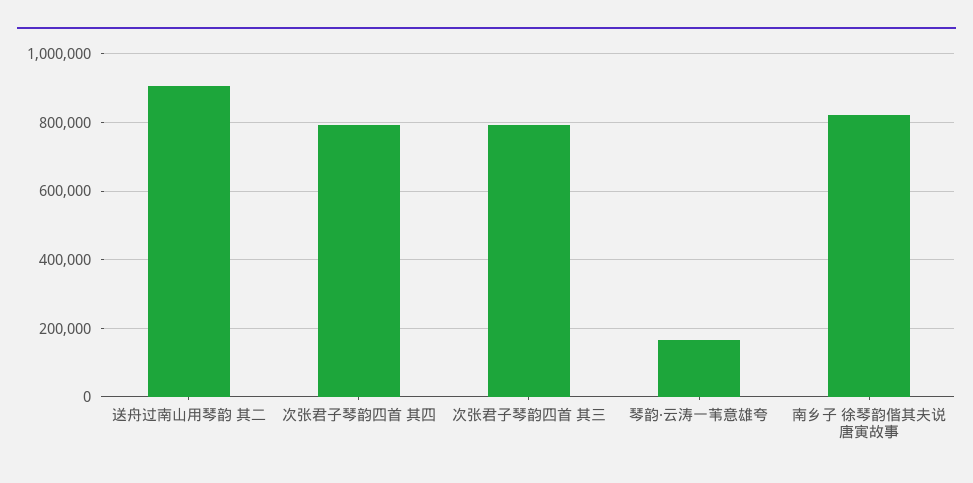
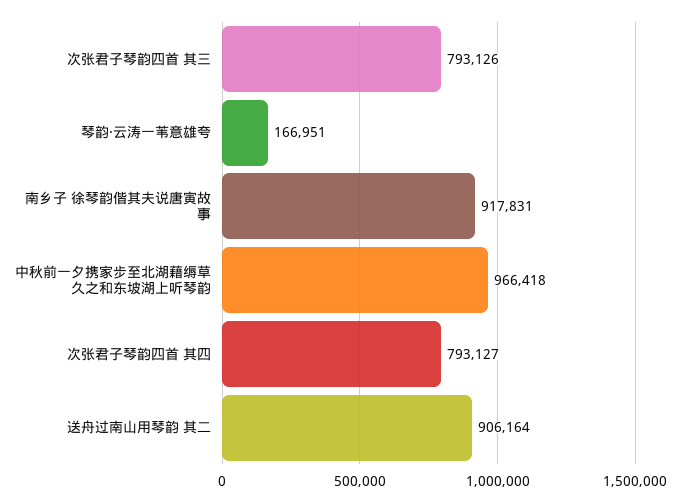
  {
    "送舟过南山用琴韵 其二": 906164,
    "次张君子琴韵四首 其四": 793127,
    "次张君子琴韵四首 其三": 793126,
    "琴韵·云涛一苇意雄夸": 166951,
-   "南乡子 徐琴韵偕其夫说唐寅故事": 820000
+   "南乡子 徐琴韵偕其夫说唐寅故事": 917831,
+   "中秋前一夕携家步至北湖藉缛草久之和东坡湖上听琴韵": 966418
  }

